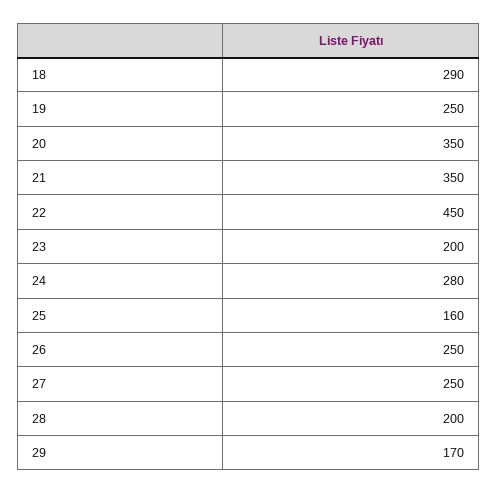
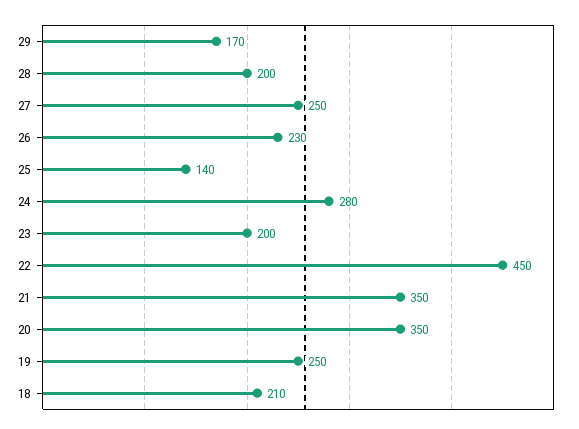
  {
-   "18": 290,
+   "18": 210,
    "19": 250,
    "20": 350,
    "21": 350,
    "22": 450,
    "23": 200,
    "24": 280,
-   "25": 160,
+   "25": 140,
-   "26": 250,
+   "26": 230,
    "27": 250,
    "28": 200,
    "29": 170
  }

